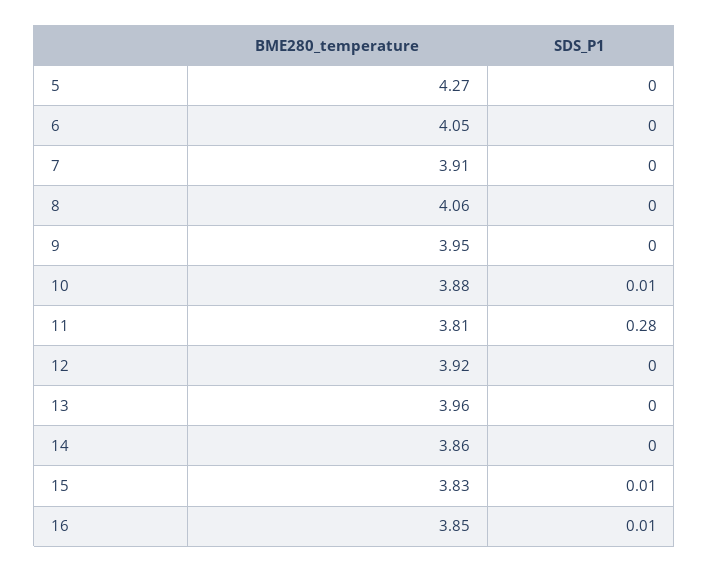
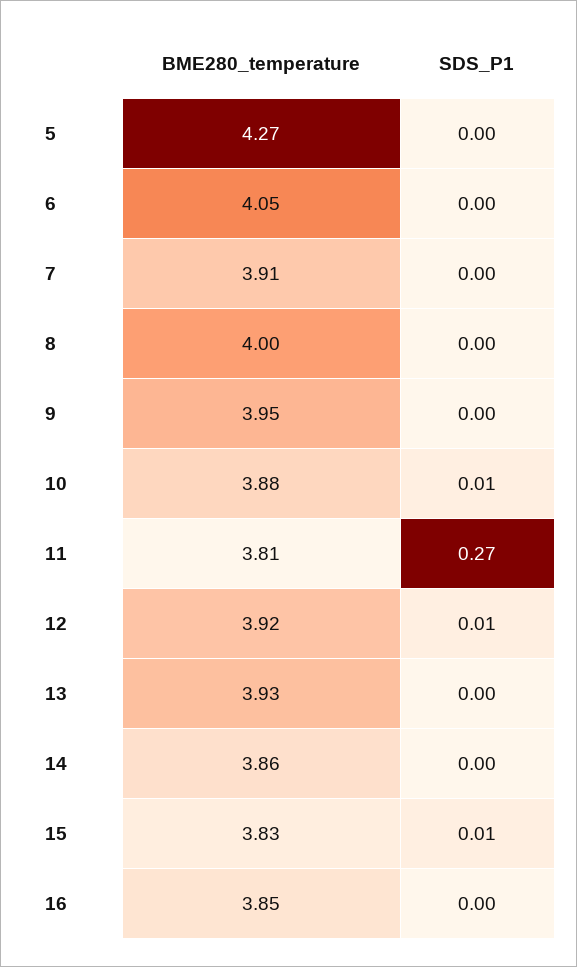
  {
    "BME280_temperature": {
      "5": 4.27,
      "6": 4.05,
      "7": 3.91,
-     "8": 4.06,
+     "8": 4,
      "9": 3.95,
      "10": 3.88,
      "11": 3.81,
      "12": 3.92,
-     "13": 3.96,
+     "13": 3.93,
      "14": 3.86,
      "15": 3.83,
      "16": 3.85
    },
    "SDS_P1": {
      "5": 0,
      "6": 0,
      "7": 0,
      "8": 0,
      "9": 0,
      "10": 0.01,
-     "11": 0.28,
+     "11": 0.27,
-     "12": 0,
+     "12": 0.01,
      "13": 0,
      "14": 0,
      "15": 0.01,
-     "16": 0.01
+     "16": 0
    }
  }

